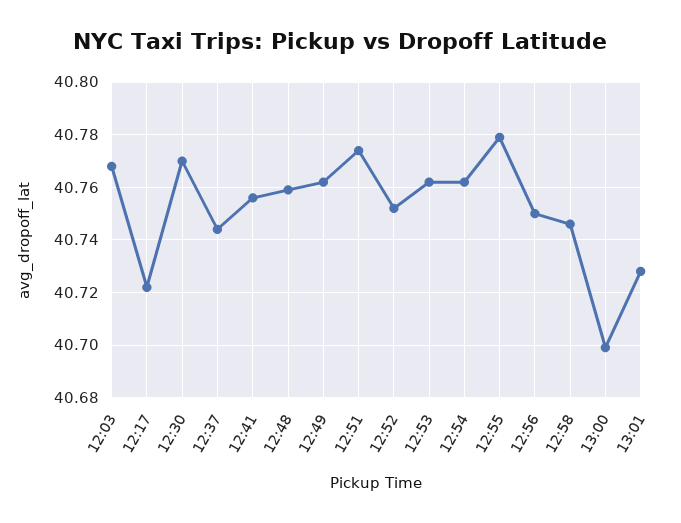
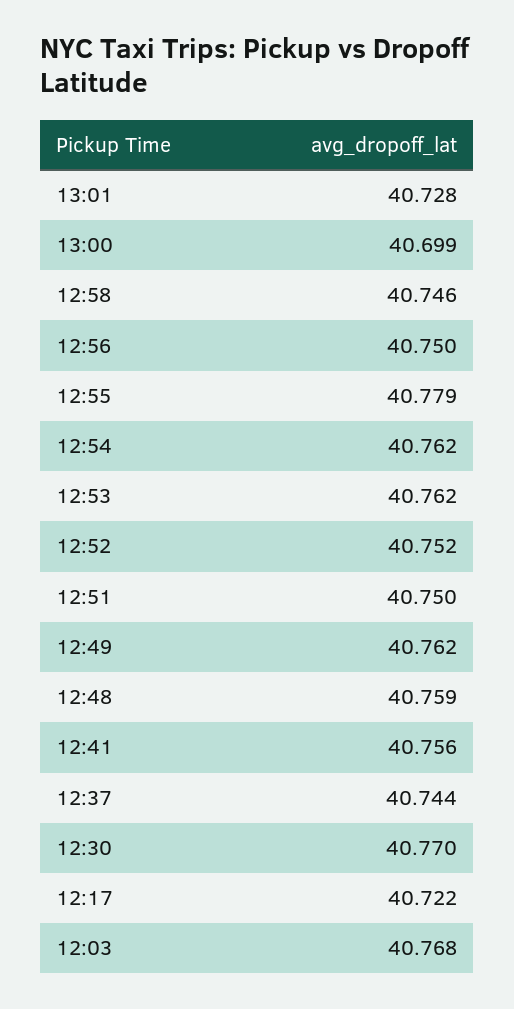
  {
    "12:03": 40.768,
    "12:17": 40.722,
    "12:30": 40.77,
    "12:37": 40.744,
    "12:41": 40.756,
    "12:48": 40.759,
    "12:49": 40.762,
-   "12:51": 40.775,
+   "12:51": 40.75,
    "12:52": 40.752,
    "12:53": 40.762,
    "12:54": 40.762,
    "12:55": 40.779,
    "12:56": 40.75,
    "12:58": 40.746,
    "13:00": 40.699,
    "13:01": 40.728
  }

